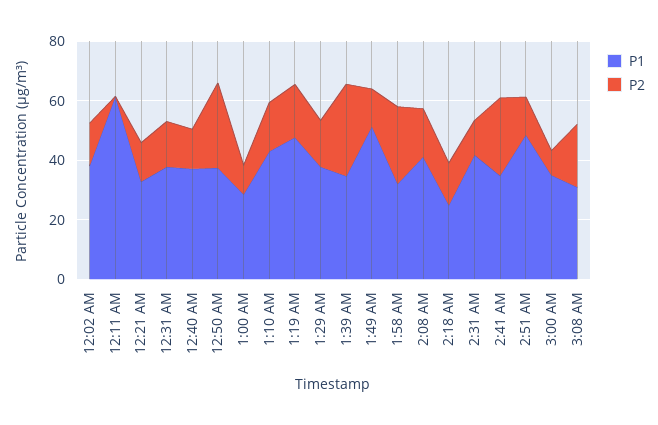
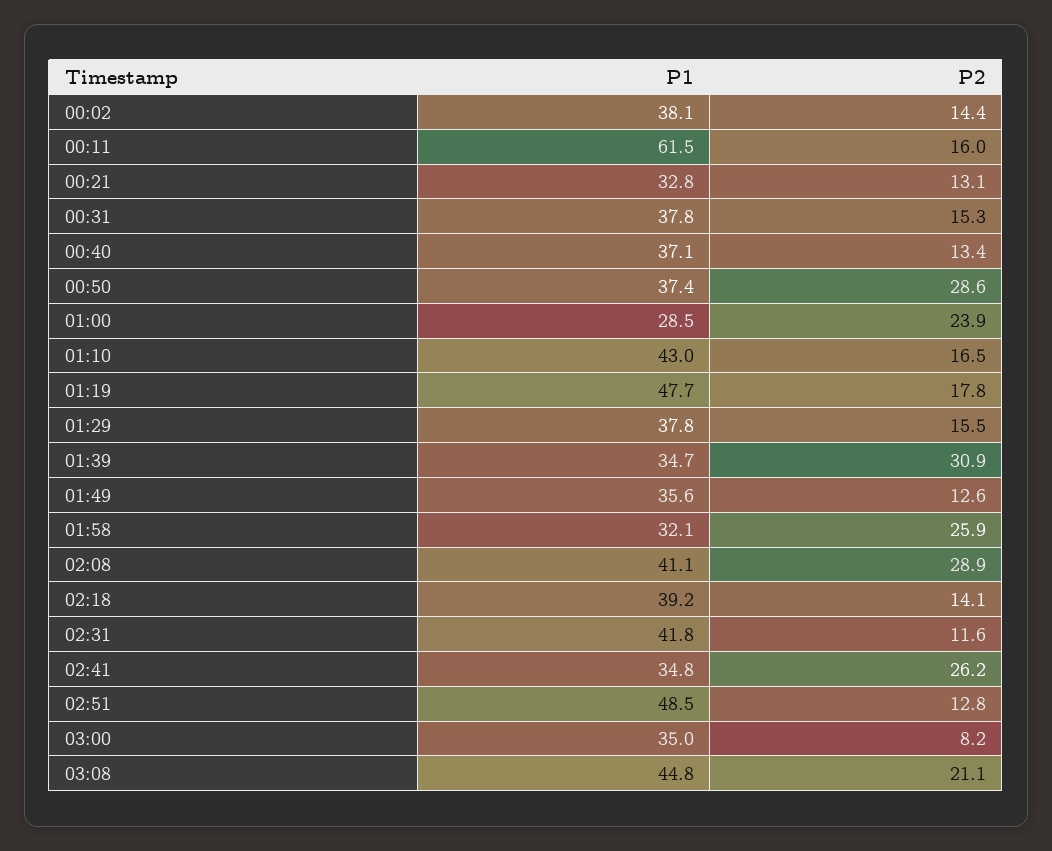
  {
    "P1": {
      "12:02 AM": 38.1,
      "12:11 AM": 61.5,
      "12:21 AM": 32.8,
      "12:31 AM": 37.8,
      "12:40 AM": 37.1,
      "12:50 AM": 37.4,
      "1:00 AM": 28.5,
      "1:10 AM": 43,
      "1:19 AM": 47.7,
      "1:29 AM": 37.8,
      "1:39 AM": 34.7,
-     "1:49 AM": 50,
+     "1:49 AM": 35.6,
      "1:58 AM": 32.1,
      "2:08 AM": 41.1,
-     "2:18 AM": 25,
+     "2:18 AM": 39.2,
      "2:31 AM": 41.8,
      "2:41 AM": 34.8,
      "2:51 AM": 48.5,
      "3:00 AM": 35,
-     "3:08 AM": 30
+     "3:08 AM": 44.8
    },
    "P2": {
      "12:02 AM": 14.4,
-     "12:11 AM": 0,
+     "12:11 AM": 16,
      "12:21 AM": 13.1,
      "12:31 AM": 15.3,
      "12:40 AM": 13.4,
      "12:50 AM": 28.6,
-     "1:00 AM": 10,
+     "1:00 AM": 23.9,
      "1:10 AM": 16.5,
      "1:19 AM": 17.8,
      "1:29 AM": 15.5,
      "1:39 AM": 30.9,
      "1:49 AM": 12.6,
      "1:58 AM": 25.9,
-     "2:08 AM": 15,
+     "2:08 AM": 28.9,
      "2:18 AM": 14.1,
      "2:31 AM": 11.6,
      "2:41 AM": 26.2,
      "2:51 AM": 12.8,
      "3:00 AM": 8.2,
      "3:08 AM": 21.1
    }
  }

